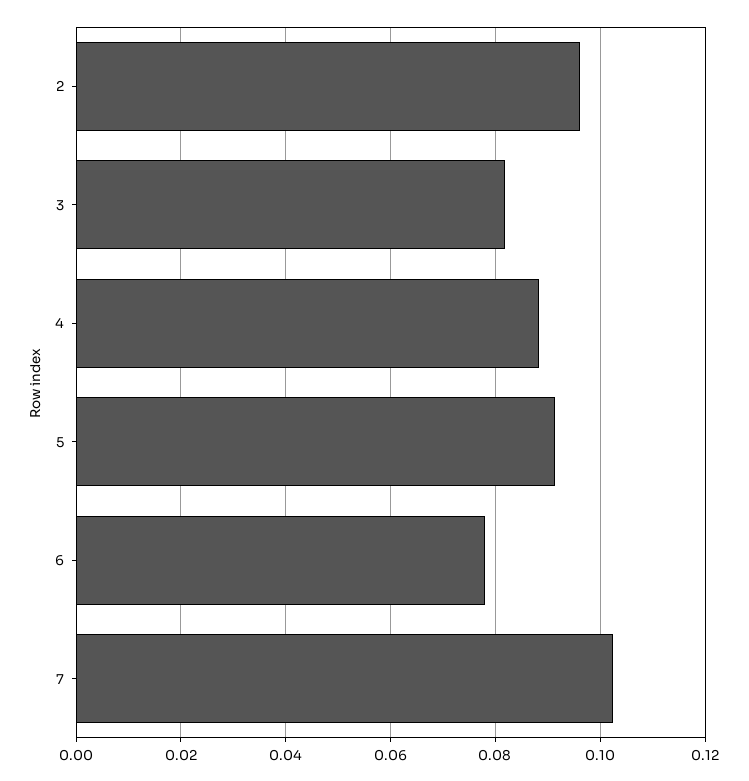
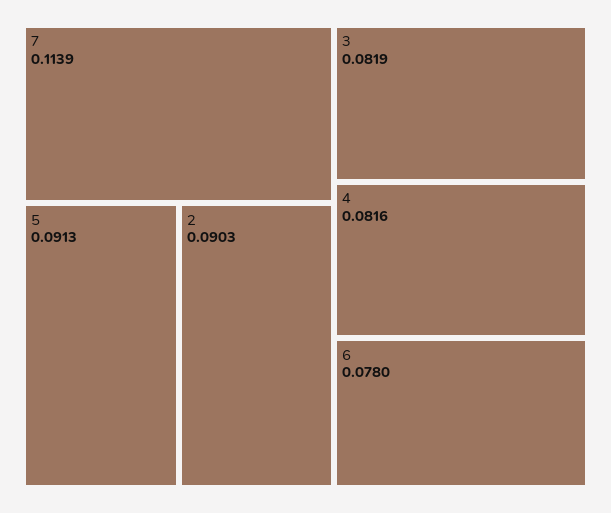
  {
-   "2": 0.096,
+   "2": 0.0903,
    "3": 0.0819,
-   "4": 0.088,
+   "4": 0.0816,
    "5": 0.0913,
    "6": 0.078,
-   "7": 0.102
+   "7": 0.1139
  }

